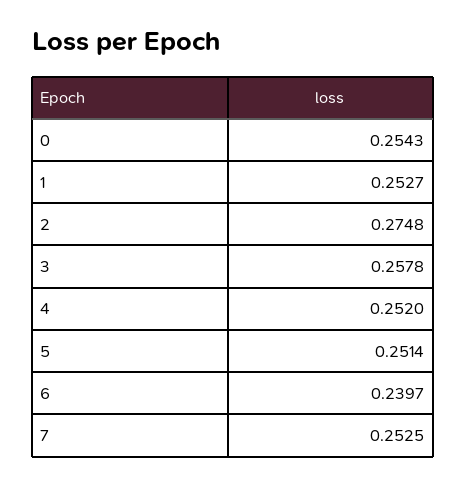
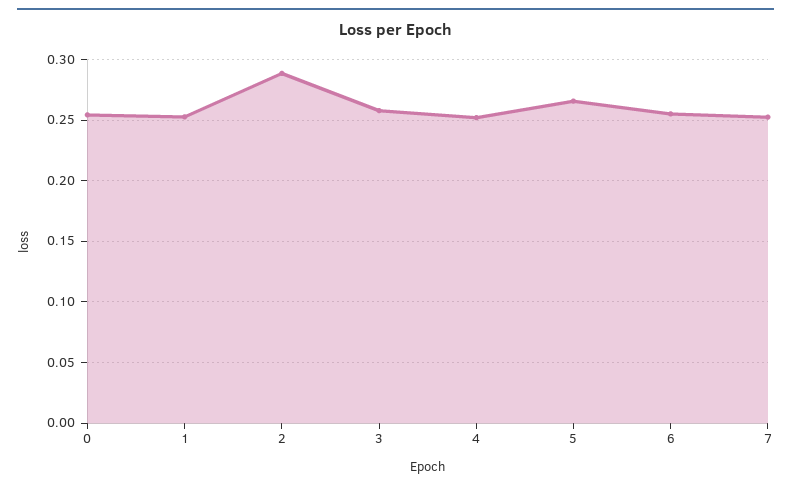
  {
    "0": 0.2543,
    "1": 0.2527,
-   "2": 0.2748,
+   "2": 0.29,
    "3": 0.2578,
    "4": 0.252,
-   "5": 0.2514,
+   "5": 0.265,
-   "6": 0.2397,
+   "6": 0.255,
    "7": 0.2525
  }

